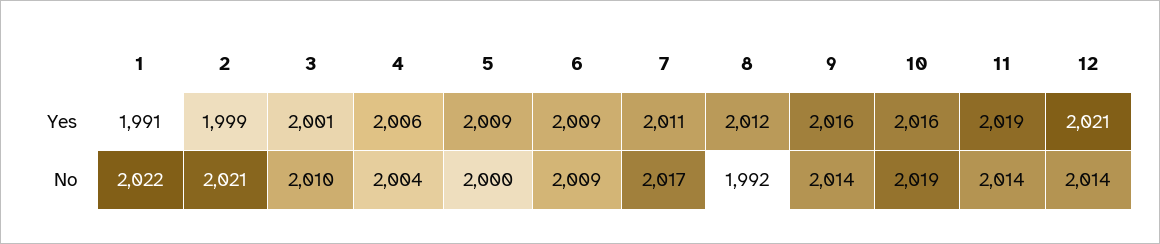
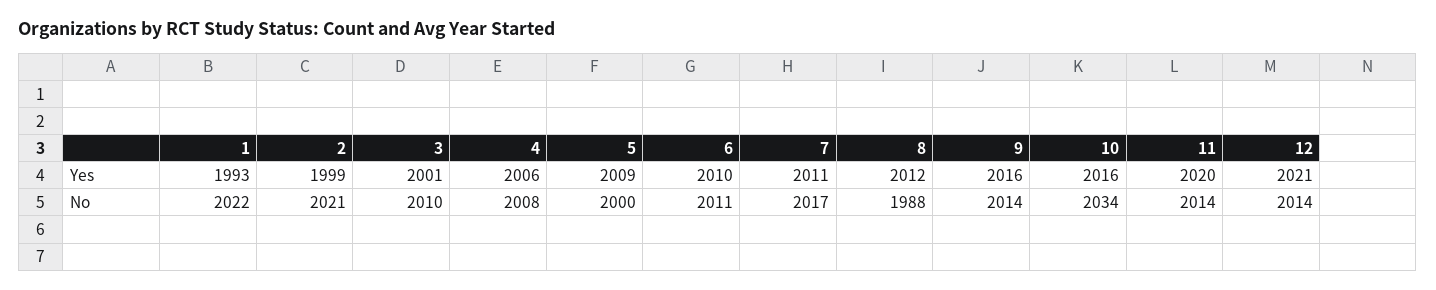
  {
    "1": {
-     "Yes": 1991,
+     "Yes": 1993,
      "No": 2022
    },
    "2": {
      "Yes": 1999,
      "No": 2021
    },
    "3": {
      "Yes": 2001,
      "No": 2010
    },
    "4": {
      "Yes": 2006,
-     "No": 2004
+     "No": 2008
    },
    "5": {
      "Yes": 2009,
      "No": 2000
    },
    "6": {
-     "Yes": 2009,
+     "Yes": 2010,
-     "No": 2009
+     "No": 2011
    },
    "7": {
      "Yes": 2011,
      "No": 2017
    },
    "8": {
      "Yes": 2012,
-     "No": 1992
+     "No": 1988
    },
    "9": {
      "Yes": 2016,
      "No": 2014
    },
    "10": {
      "Yes": 2016,
-     "No": 2019
+     "No": 2034
    },
    "11": {
-     "Yes": 2019,
+     "Yes": 2020,
      "No": 2014
    },
    "12": {
      "Yes": 2021,
      "No": 2014
    }
  }

